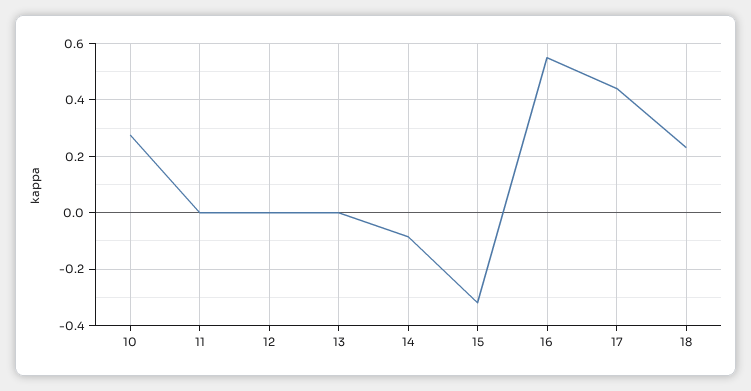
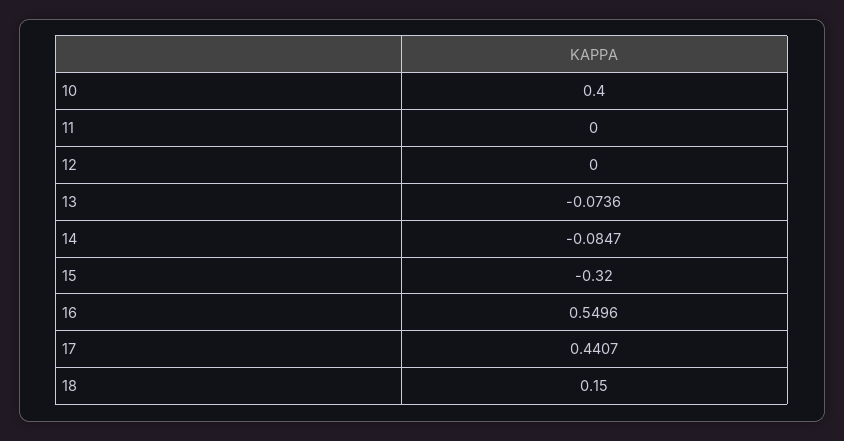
  {
-   "10": 0.275,
+   "10": 0.4,
    "11": 0,
    "12": 0,
-   "13": 0,
+   "13": -0.0736,
    "14": -0.0847,
    "15": -0.32,
    "16": 0.5496,
    "17": 0.4407,
-   "18": 0.225
+   "18": 0.15
  }

